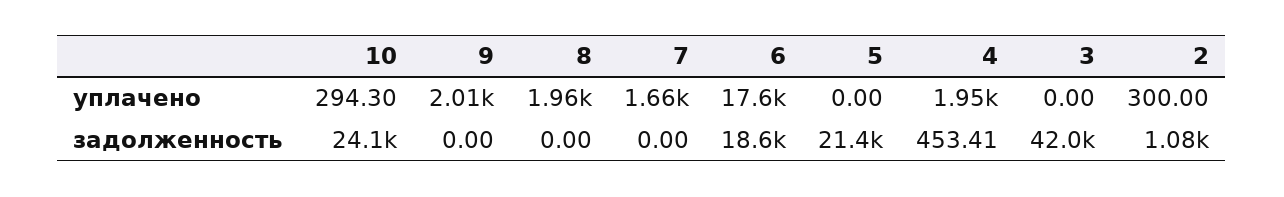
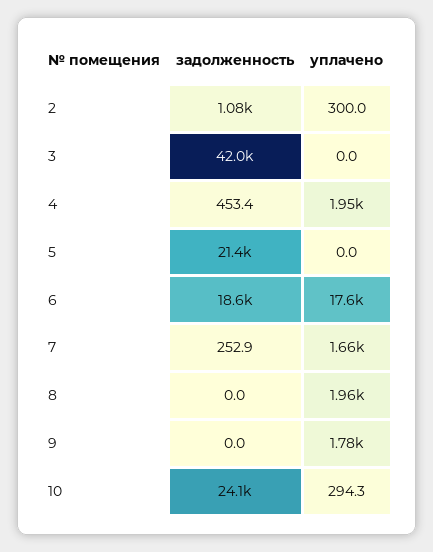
  {
    "10": {
      "уплачено": 294.3,
      "задолженность": 24100
    },
    "9": {
-     "уплачено": 2010,
+     "уплачено": 1780,
      "задолженность": 0
    },
    "8": {
      "уплачено": 1960,
      "задолженность": 0
    },
    "7": {
      "уплачено": 1660,
-     "задолженность": 0
+     "задолженность": 252.9
    },
    "6": {
      "уплачено": 17600,
      "задолженность": 18600
    },
    "5": {
      "уплачено": 0,
      "задолженность": 21400
    },
    "4": {
      "уплачено": 1950,
      "задолженность": 453.41
    },
    "3": {
      "уплачено": 0,
      "задолженность": 42000
    },
    "2": {
      "уплачено": 300,
      "задолженность": 1080
    }
  }

